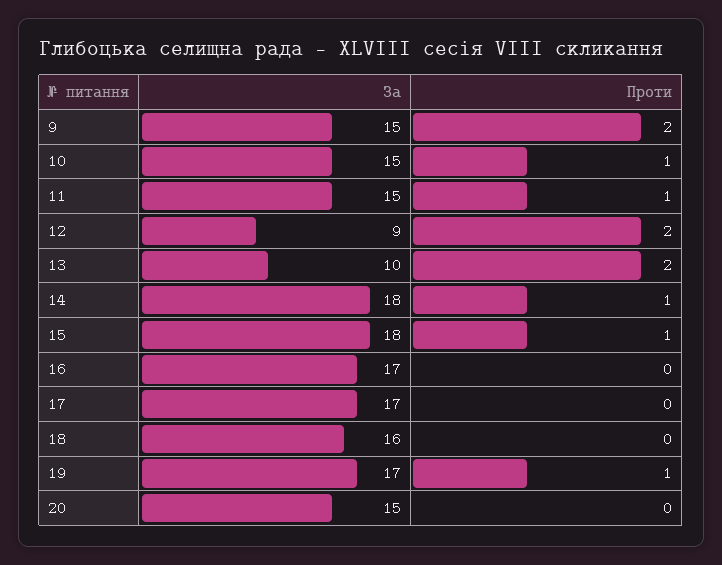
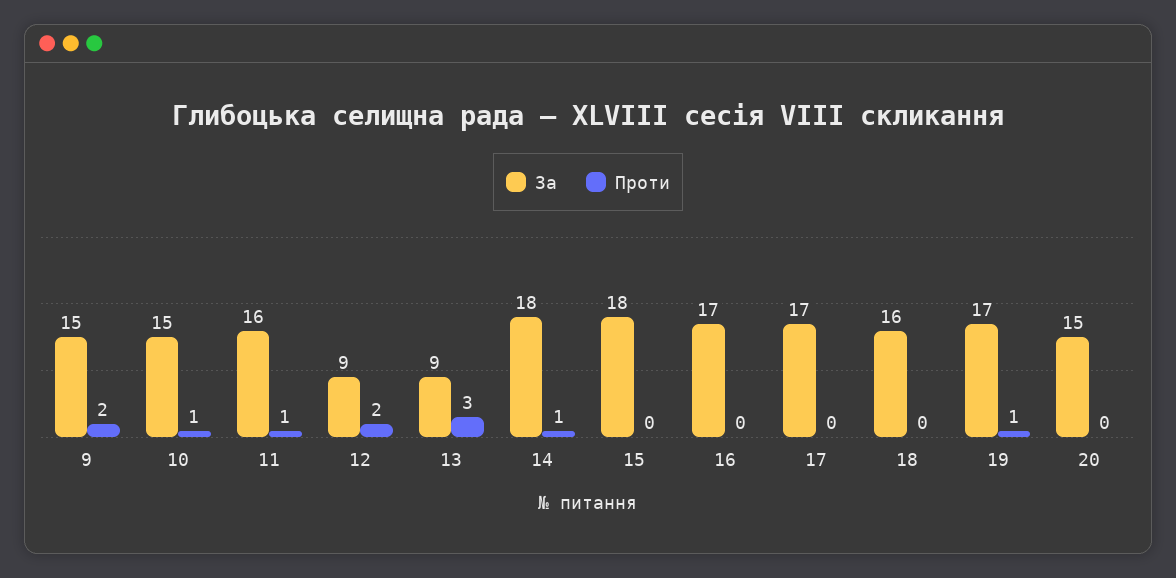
  {
    "За": {
      "9": 15,
      "10": 15,
-     "11": 15,
+     "11": 16,
      "12": 9,
-     "13": 10,
+     "13": 9,
      "14": 18,
      "15": 18,
      "16": 17,
      "17": 17,
      "18": 16,
      "19": 17,
      "20": 15
    },
    "Проти": {
      "9": 2,
      "10": 1,
      "11": 1,
      "12": 2,
-     "13": 2,
+     "13": 3,
      "14": 1,
-     "15": 1,
+     "15": 0,
      "16": 0,
      "17": 0,
      "18": 0,
      "19": 1,
      "20": 0
    }
  }

